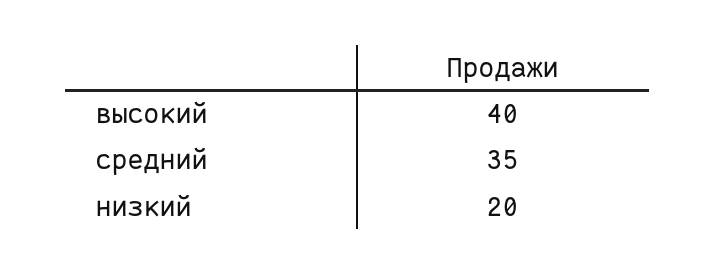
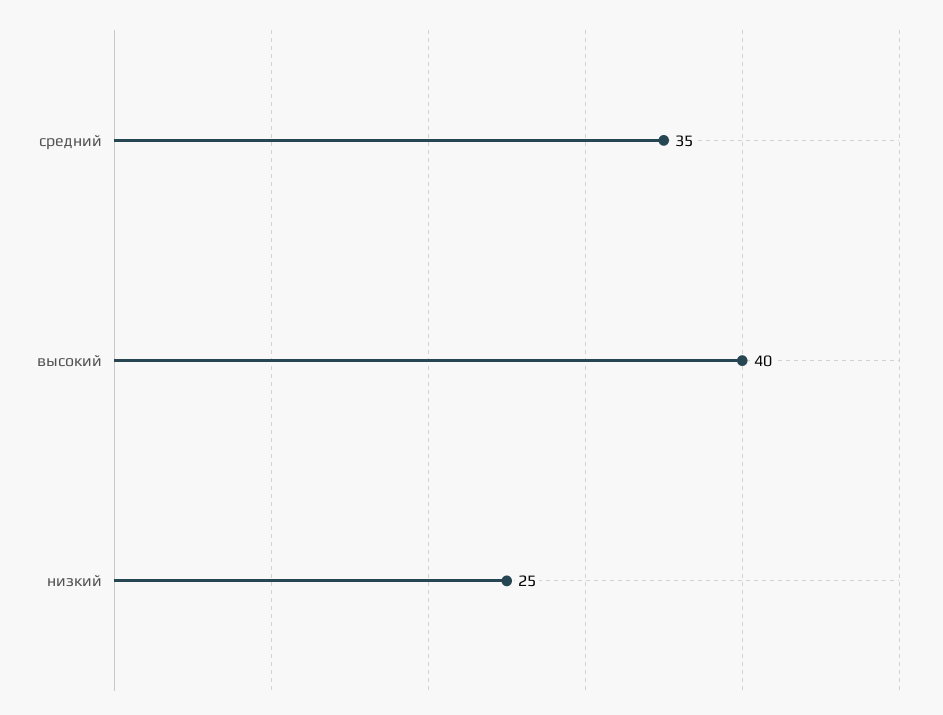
  {
    "высокий": 40,
    "средний": 35,
-   "низкий": 20
+   "низкий": 25
  }

